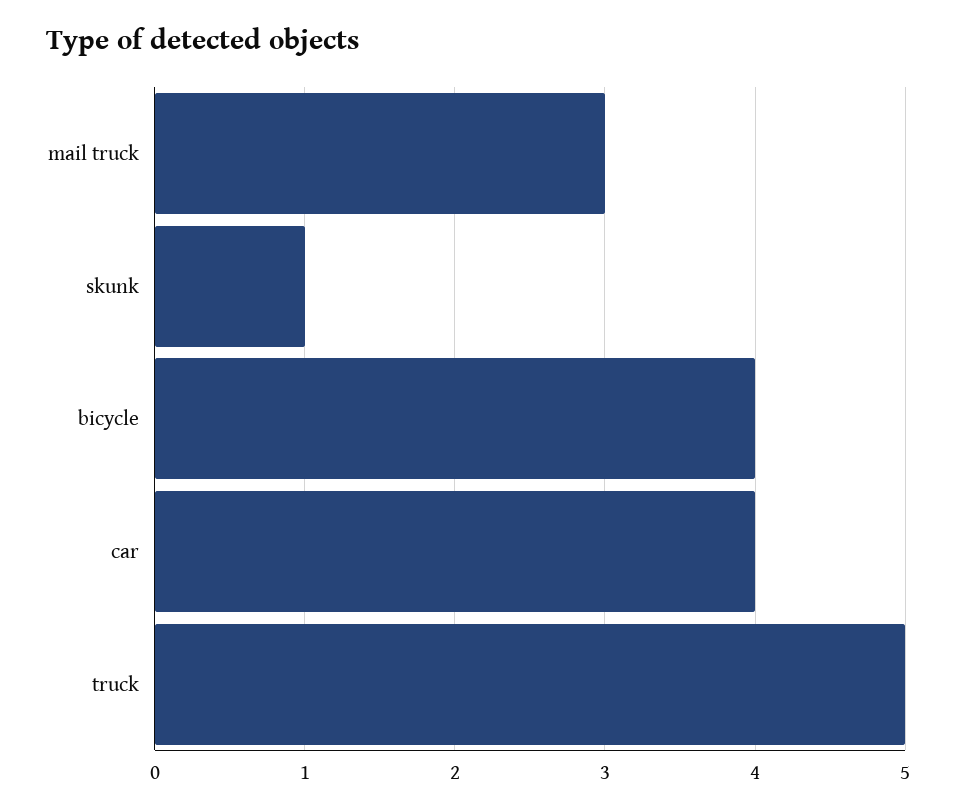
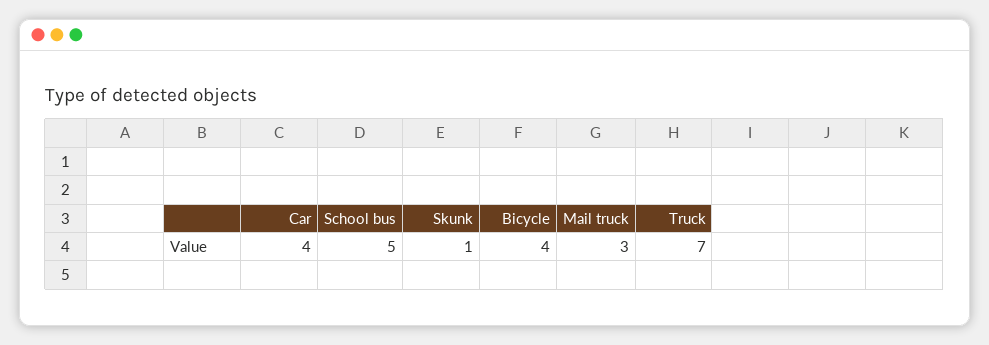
  {
    "mail truck": 3,
    "skunk": 1,
    "bicycle": 4,
    "car": 4,
-   "truck": 5
+   "truck": 7,
+   "School bus": 5
  }

